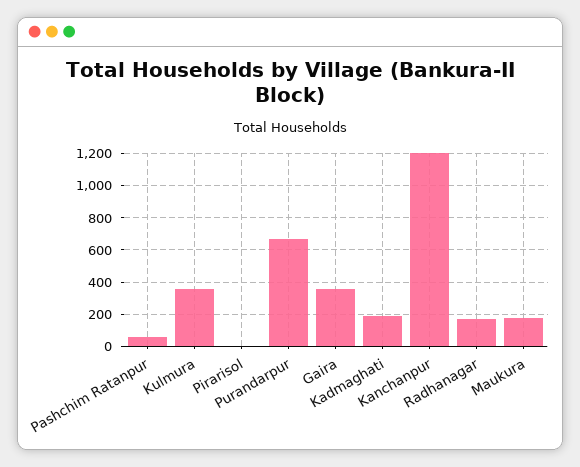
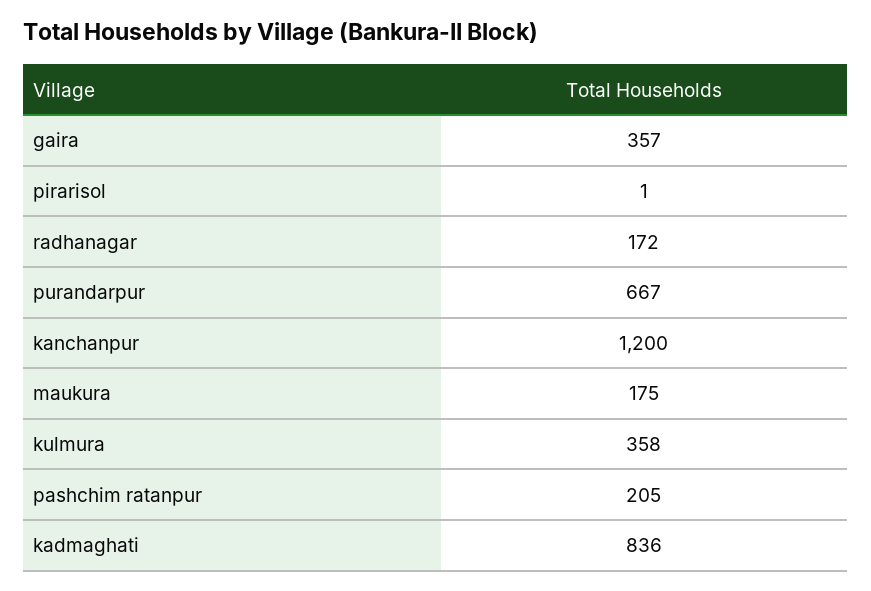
  {
-   "Pashchim Ratanpur": 50,
+   "Pashchim Ratanpur": 205,
    "Kulmura": 358,
    "Pirarisol": 1,
    "Purandarpur": 667,
    "Gaira": 357,
-   "Kadmaghati": 200,
+   "Kadmaghati": 836,
    "Kanchanpur": 1200,
    "Radhanagar": 172,
    "Maukura": 175
  }

